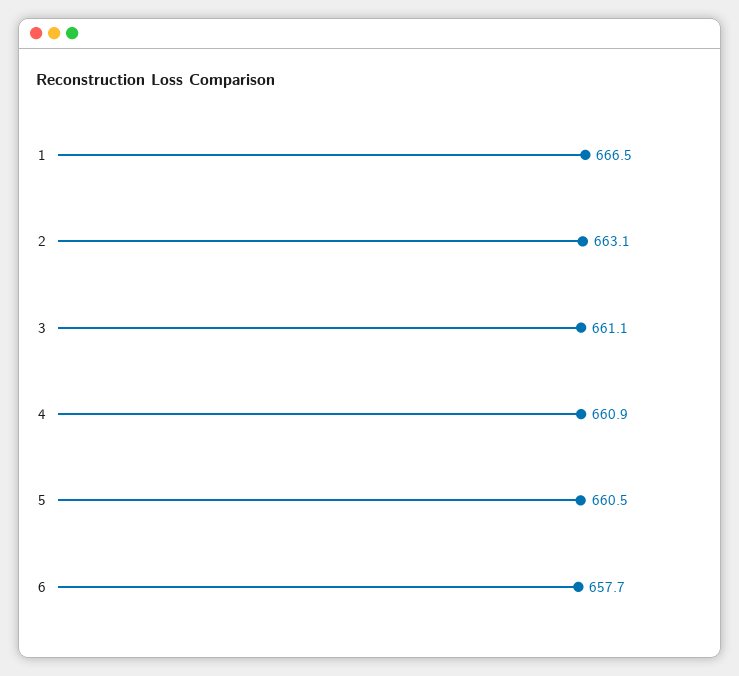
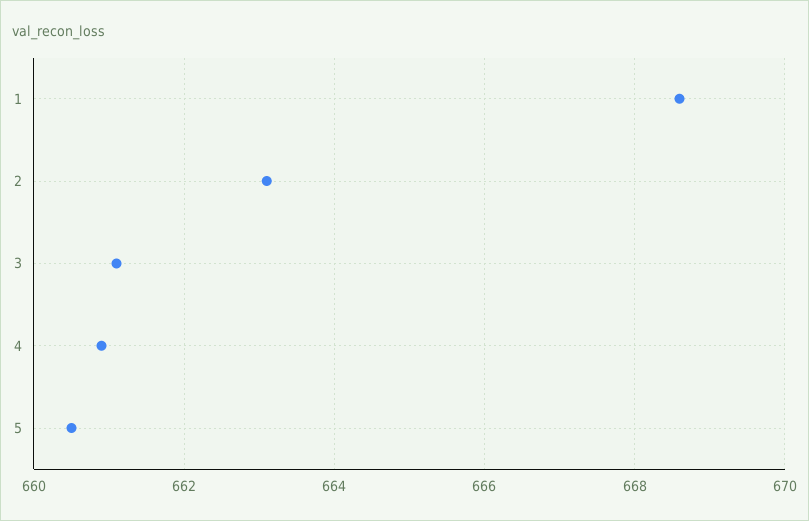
  {
-   "1": 666.5,
+   "1": 668.5,
    "2": 663.1,
    "3": 661.1,
    "4": 660.9,
-   "5": 660.5,
+   "5": 660.5
-   "6": 657.7
  }

